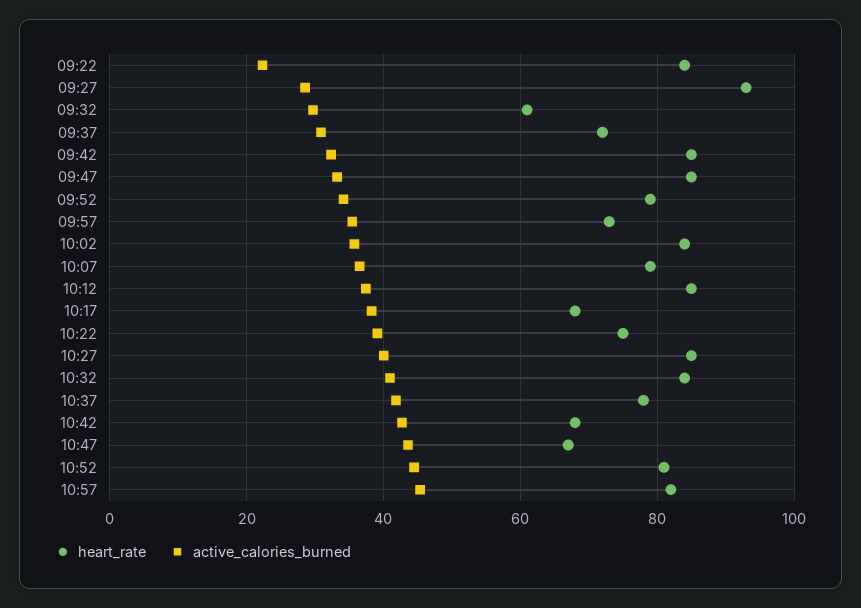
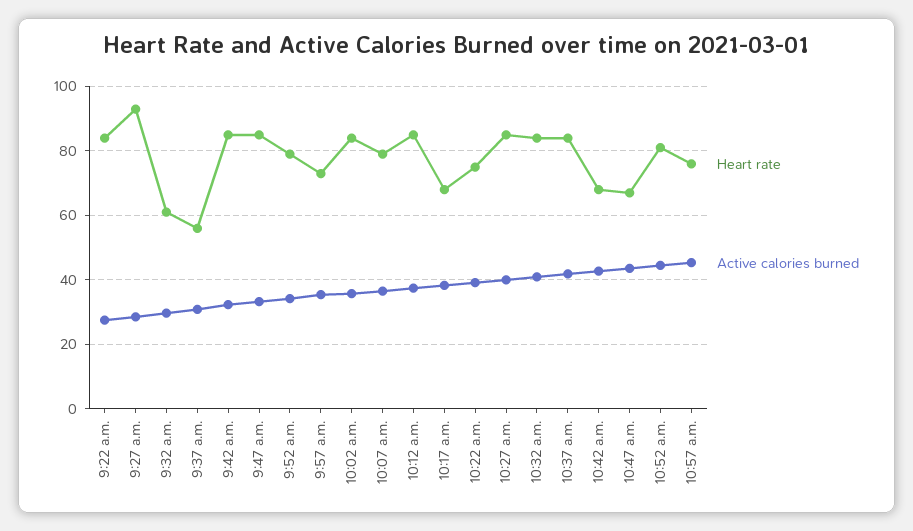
  {
    "heart_rate": {
      "09:22": 84,
      "09:27": 94,
      "09:32": 62,
-     "09:37": 72,
+     "09:37": 56,
      "09:42": 86,
      "09:47": 86,
      "09:52": 80,
      "09:57": 74,
      "10:02": 84,
      "10:07": 80,
      "10:12": 86,
      "10:17": 68,
      "10:22": 76,
      "10:27": 86,
      "10:32": 84,
-     "10:37": 78,
+     "10:37": 84,
      "10:42": 68,
      "10:47": 68,
      "10:52": 82,
-     "10:57": 82
+     "10:57": 76
    },
    "active_calories_burned": {
-     "09:22": 22,
+     "09:22": 28,
      "09:27": 28,
      "09:32": 30,
      "09:37": 30,
      "09:42": 32,
      "09:47": 34,
      "09:52": 34,
      "09:57": 36,
      "10:02": 36,
      "10:07": 36,
      "10:12": 38,
      "10:17": 38,
      "10:22": 40,
      "10:27": 40,
      "10:32": 40,
      "10:37": 42,
      "10:42": 42,
      "10:47": 44,
      "10:52": 44,
      "10:57": 46
    }
  }

